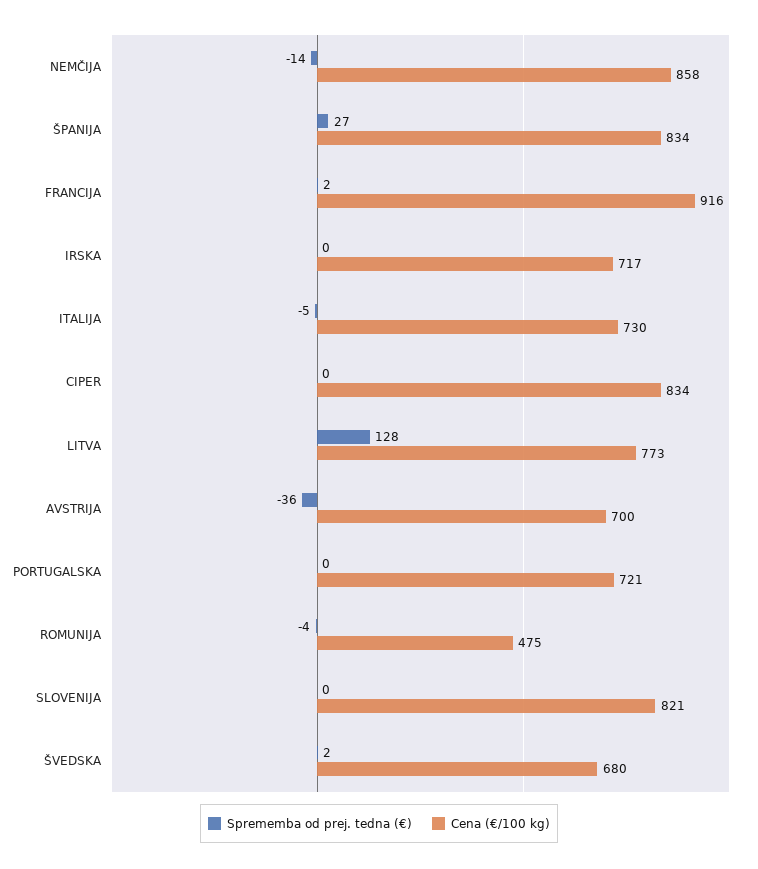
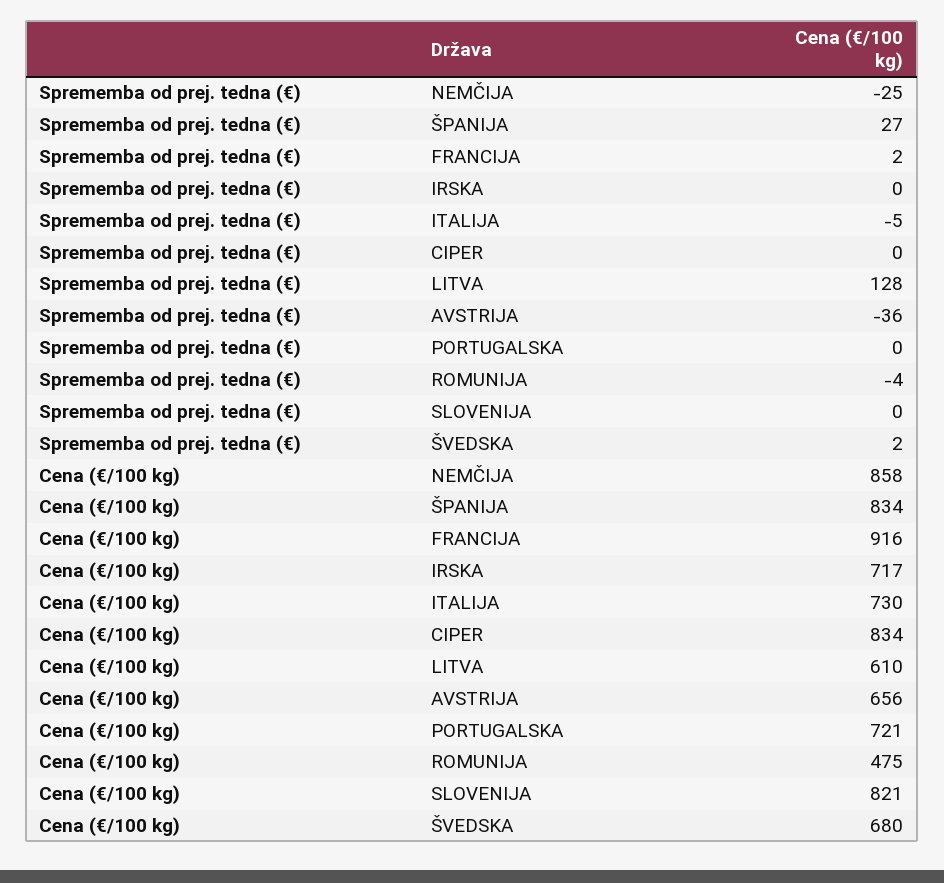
  {
    "Sprememba od prej. tedna (€)": {
-     "NEMČIJA": -14,
+     "NEMČIJA": -25,
      "ŠPANIJA": 27,
      "FRANCIJA": 2,
      "IRSKA": 0,
      "ITALIJA": -5,
      "CIPER": 0,
      "LITVA": 128,
      "AVSTRIJA": -36,
      "PORTUGALSKA": 0,
      "ROMUNIJA": -4,
      "SLOVENIJA": 0,
      "ŠVEDSKA": 2
    },
    "Cena (€/100 kg)": {
      "NEMČIJA": 858,
      "ŠPANIJA": 834,
      "FRANCIJA": 916,
      "IRSKA": 717,
      "ITALIJA": 730,
      "CIPER": 834,
-     "LITVA": 773,
+     "LITVA": 610,
-     "AVSTRIJA": 700,
+     "AVSTRIJA": 656,
      "PORTUGALSKA": 721,
      "ROMUNIJA": 475,
      "SLOVENIJA": 821,
      "ŠVEDSKA": 680
    }
  }

